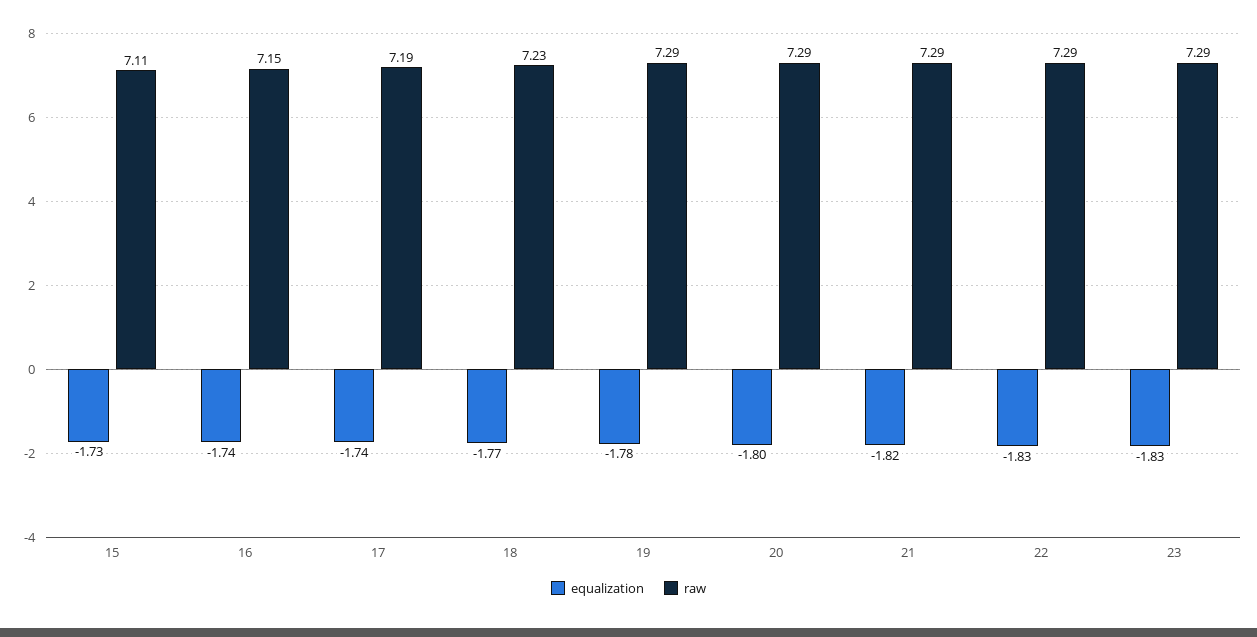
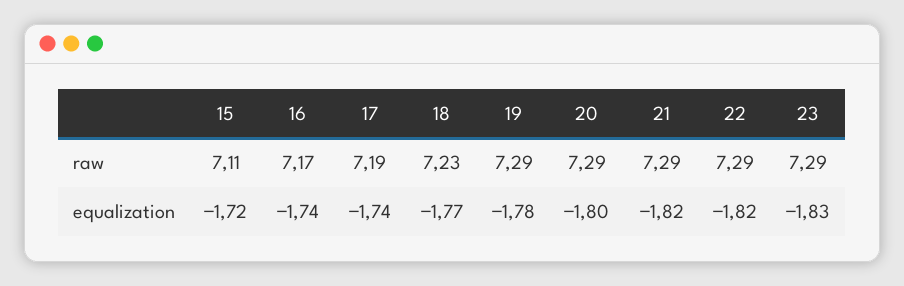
  {
    "equalization": {
-     "15": -1.73,
+     "15": -1.72,
      "16": -1.74,
      "17": -1.74,
      "18": -1.77,
      "19": -1.78,
      "20": -1.8,
      "21": -1.82,
-     "22": -1.83,
+     "22": -1.82,
      "23": -1.83
    },
    "raw": {
      "15": 7.11,
-     "16": 7.15,
+     "16": 7.17,
      "17": 7.19,
      "18": 7.23,
      "19": 7.29,
      "20": 7.29,
      "21": 7.29,
      "22": 7.29,
      "23": 7.29
    }
  }

